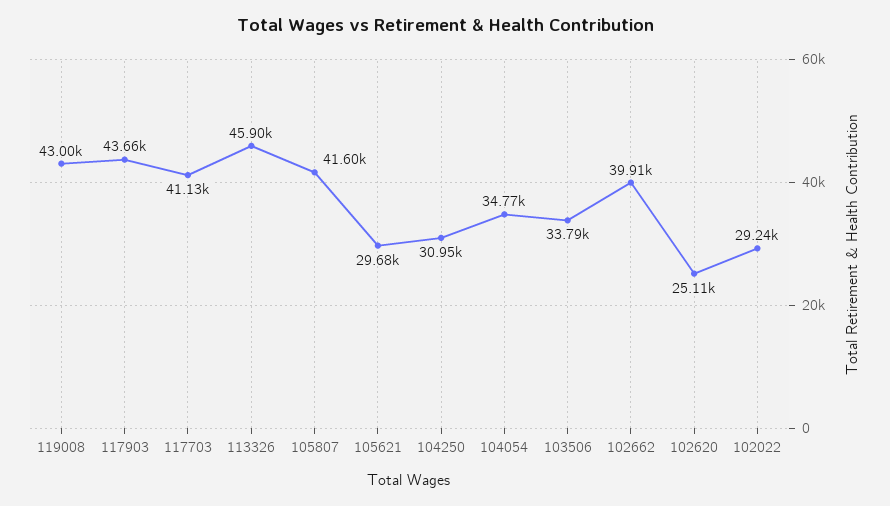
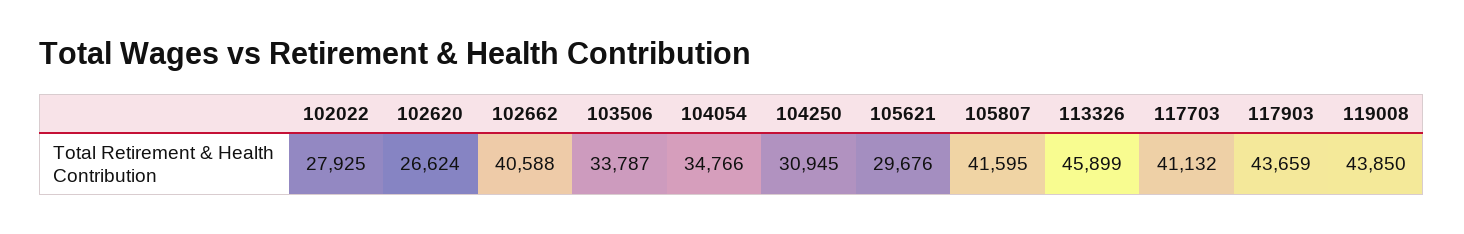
  {
-   "119008": 43000,
+   "119008": 43850,
    "117903": 43659,
    "117703": 41132,
    "113326": 45899,
    "105807": 41595,
    "105621": 29676,
    "104250": 30945,
    "104054": 34766,
    "103506": 33787,
-   "102662": 39910,
+   "102662": 40588,
-   "102620": 25110,
+   "102620": 26624,
-   "102022": 29240
+   "102022": 27925
  }

